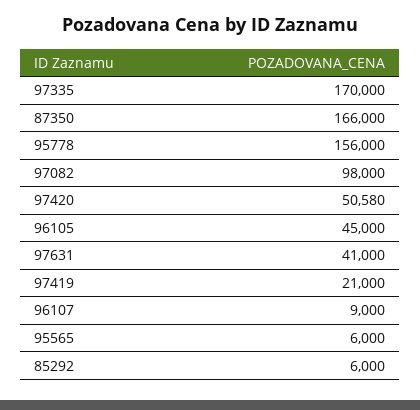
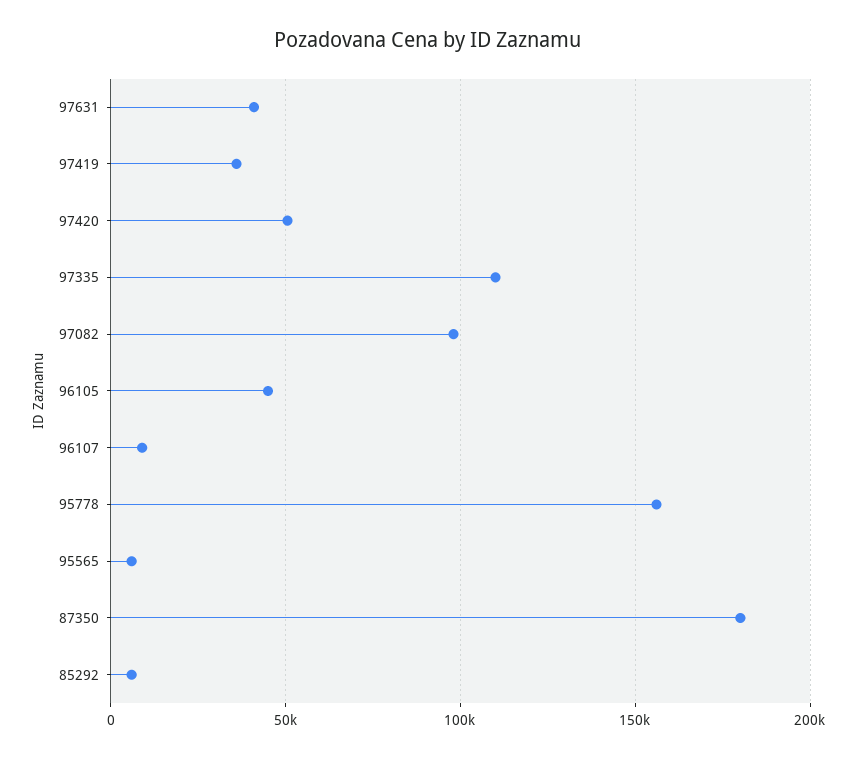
  {
-   "97335": 170000,
+   "97335": 110000,
-   "87350": 166000,
+   "87350": 180000,
    "95778": 156000,
    "97082": 98000,
    "97420": 50580,
    "96105": 45000,
    "97631": 41000,
-   "97419": 21000,
+   "97419": 35000,
    "96107": 9000,
    "95565": 6000,
    "85292": 6000
  }

